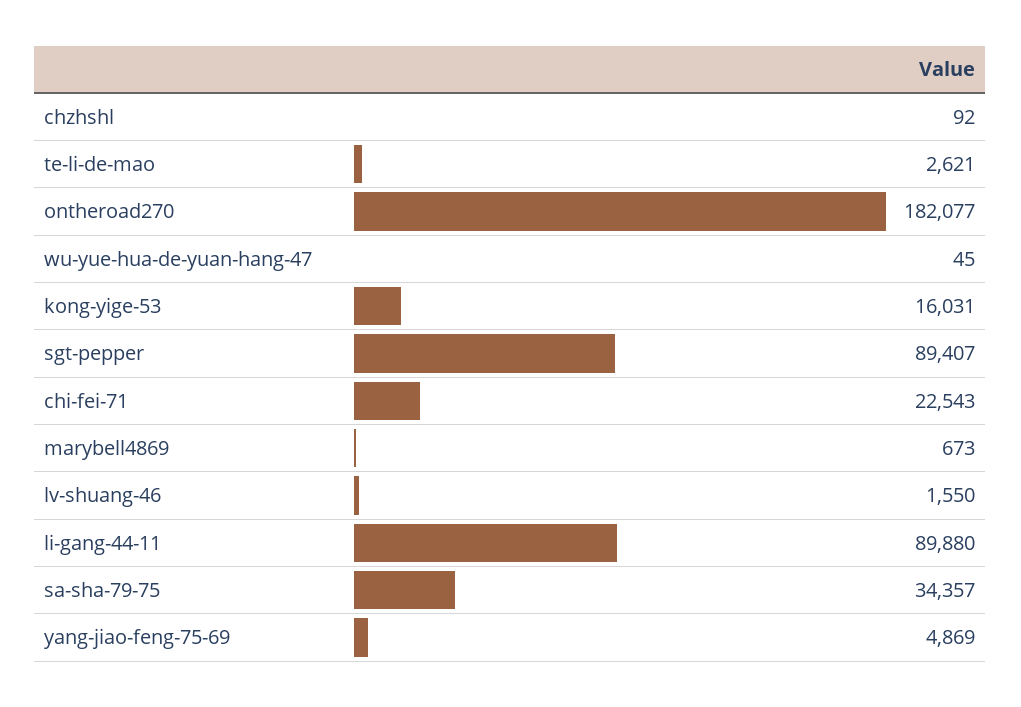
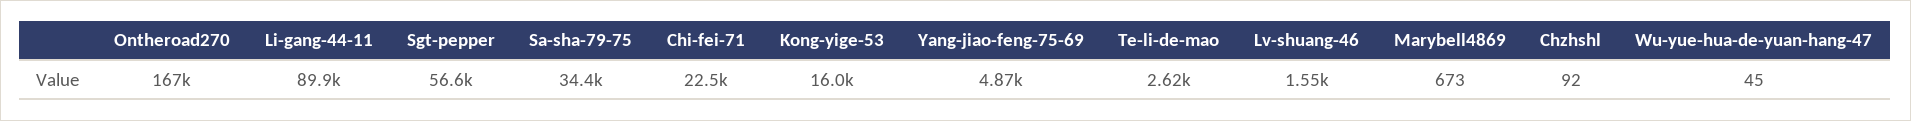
  {
    "chzhshl": 92,
    "te-li-de-mao": 2621,
-   "ontheroad270": 182077,
+   "ontheroad270": 167000,
    "wu-yue-hua-de-yuan-hang-47": 45,
    "kong-yige-53": 16031,
-   "sgt-pepper": 89407,
+   "sgt-pepper": 56600,
    "chi-fei-71": 22543,
    "marybell4869": 673,
    "lv-shuang-46": 1550,
    "li-gang-44-11": 89880,
    "sa-sha-79-75": 34357,
    "yang-jiao-feng-75-69": 4869
  }

